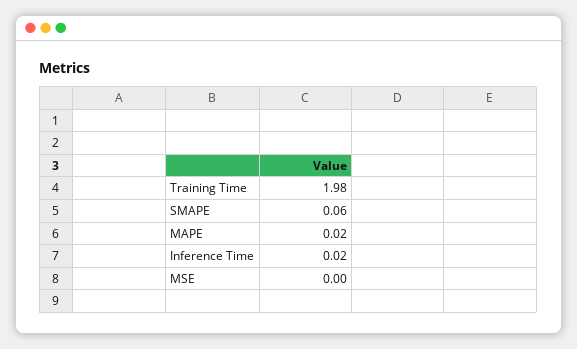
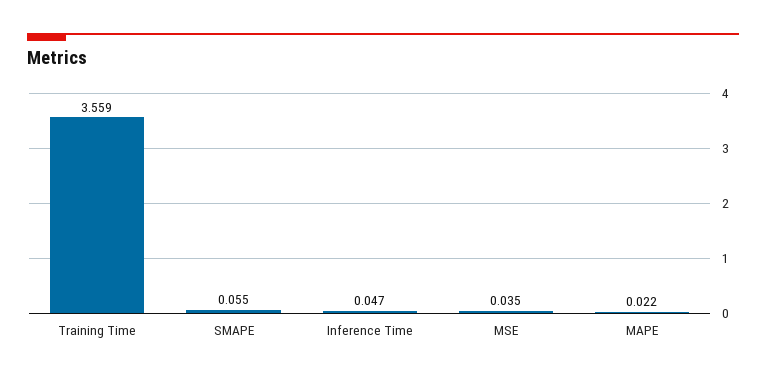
  {
-   "Training Time": 1.98,
+   "Training Time": 3.559,
    "SMAPE": 0.055,
    "MAPE": 0.022,
-   "Inference Time": 0.02,
+   "Inference Time": 0.047,
-   "MSE": 0
+   "MSE": 0.035
  }

